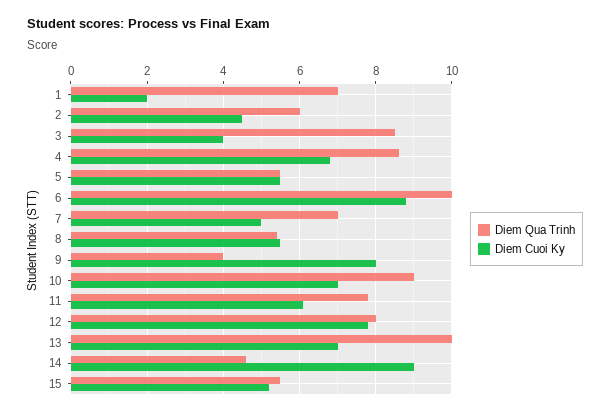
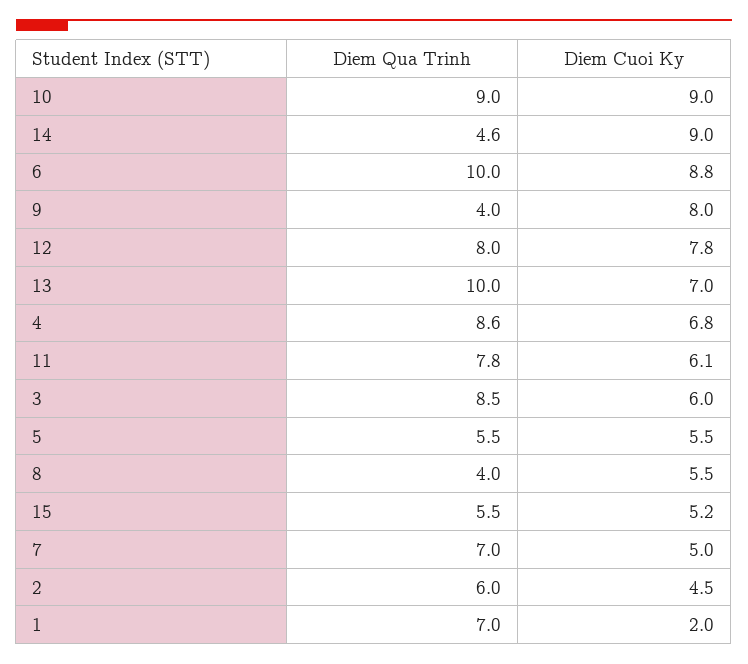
  {
    "Diem Qua Trinh": {
      "1": 7,
      "2": 6,
      "3": 8.5,
      "4": 8.6,
      "5": 5.5,
      "6": 10,
      "7": 7,
-     "8": 5.5,
+     "8": 4,
      "9": 4,
      "10": 9,
      "11": 7.8,
      "12": 8,
      "13": 10,
      "14": 4.6,
      "15": 5.5
    },
    "Diem Cuoi Ky": {
      "1": 2,
      "2": 4.5,
-     "3": 4,
+     "3": 6,
      "4": 6.8,
      "5": 5.5,
      "6": 8.8,
      "7": 5,
      "8": 5.5,
      "9": 8,
-     "10": 7,
+     "10": 9,
      "11": 6.1,
      "12": 7.8,
      "13": 7,
      "14": 9,
      "15": 5.2
    }
  }

